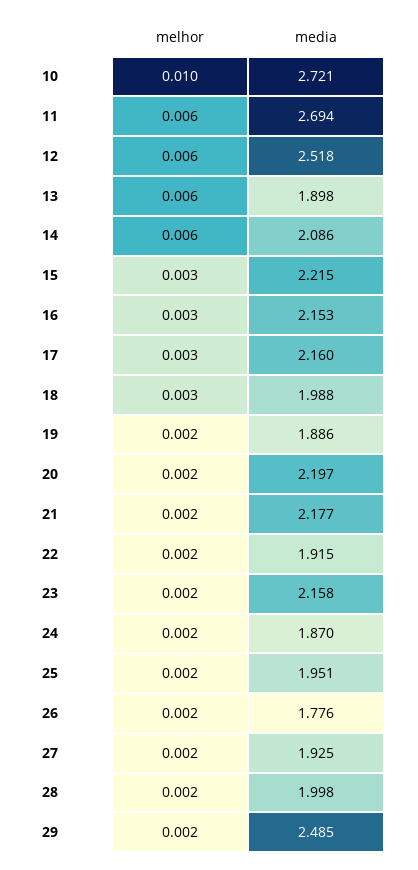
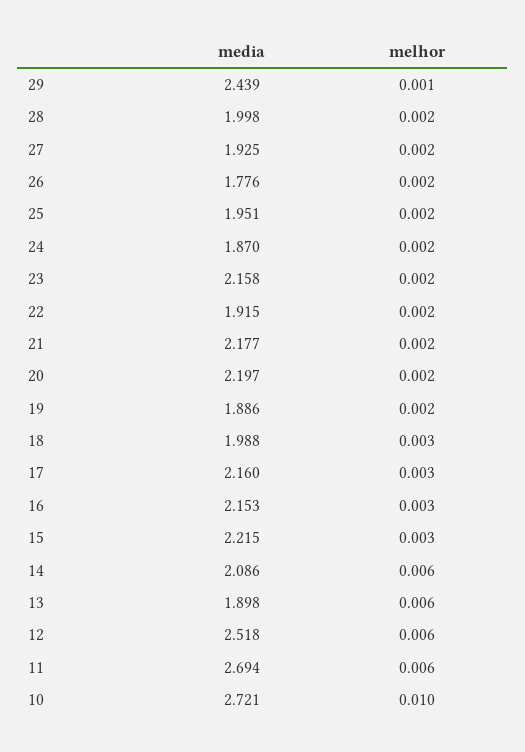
  {
    "melhor": {
      "10": 0.01,
      "11": 0.006,
      "12": 0.006,
      "13": 0.006,
      "14": 0.006,
      "15": 0.003,
      "16": 0.003,
      "17": 0.003,
      "18": 0.003,
      "19": 0.002,
      "20": 0.002,
      "21": 0.002,
      "22": 0.002,
      "23": 0.002,
      "24": 0.002,
      "25": 0.002,
      "26": 0.002,
      "27": 0.002,
      "28": 0.002,
-     "29": 0.002
+     "29": 0.001
    },
    "media": {
      "10": 2.721,
      "11": 2.694,
      "12": 2.518,
      "13": 1.898,
      "14": 2.086,
      "15": 2.215,
      "16": 2.153,
      "17": 2.16,
      "18": 1.988,
      "19": 1.886,
      "20": 2.197,
      "21": 2.177,
      "22": 1.915,
      "23": 2.158,
      "24": 1.87,
      "25": 1.951,
      "26": 1.776,
      "27": 1.925,
      "28": 1.998,
-     "29": 2.485
+     "29": 2.439
    }
  }

